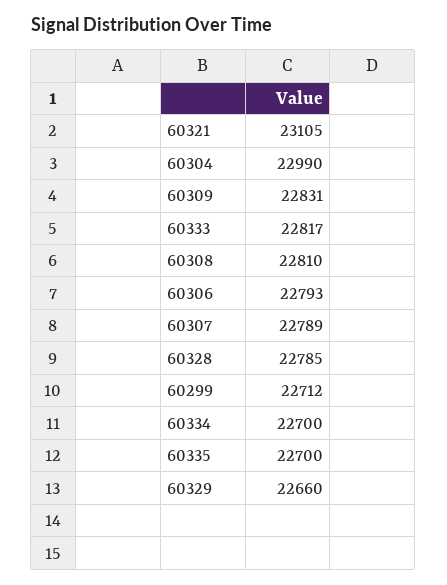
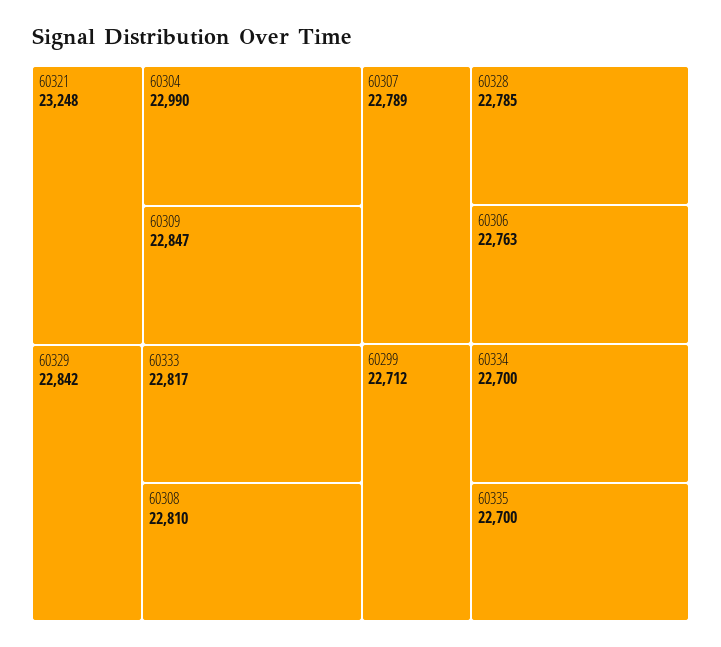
  {
-   "60321": 23105,
+   "60321": 23248,
    "60304": 22990,
-   "60309": 22831,
+   "60309": 22847,
    "60333": 22817,
    "60308": 22810,
-   "60306": 22793,
+   "60306": 22763,
    "60307": 22789,
    "60328": 22785,
    "60299": 22712,
    "60334": 22700,
    "60335": 22700,
-   "60329": 22660
+   "60329": 22842
  }

